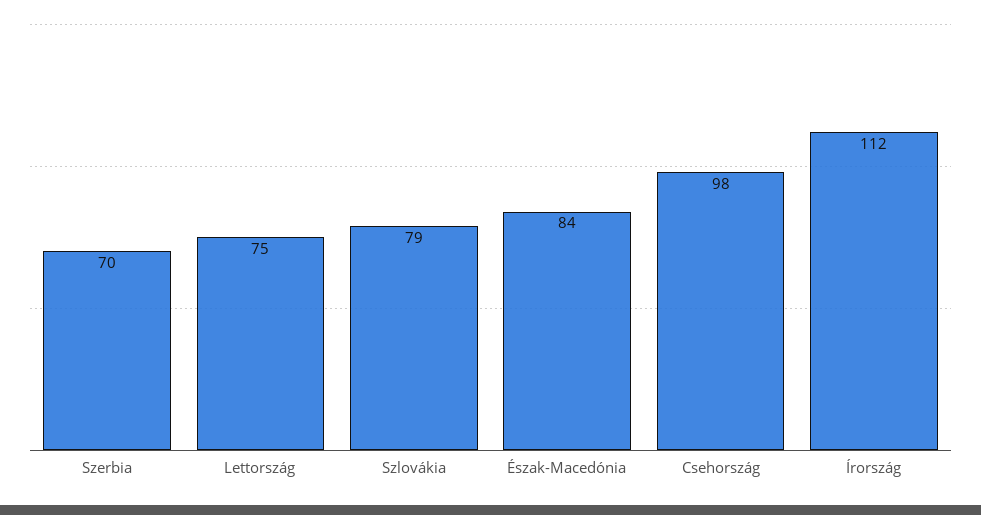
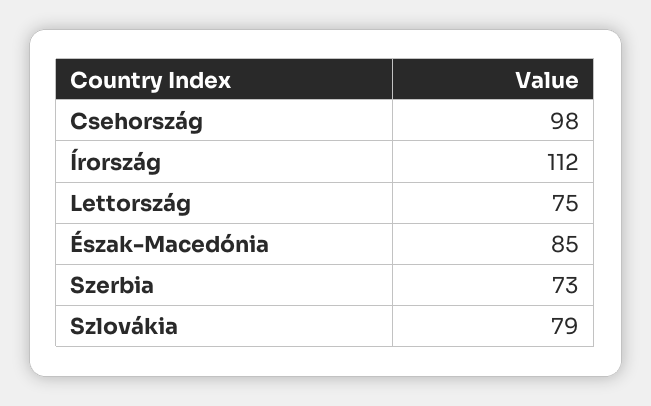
  {
-   "Szerbia": 70,
+   "Szerbia": 73,
    "Lettország": 75,
    "Szlovákia": 79,
-   "Észak-Macedónia": 84,
+   "Észak-Macedónia": 85,
    "Csehország": 98,
    "Írország": 112
  }

